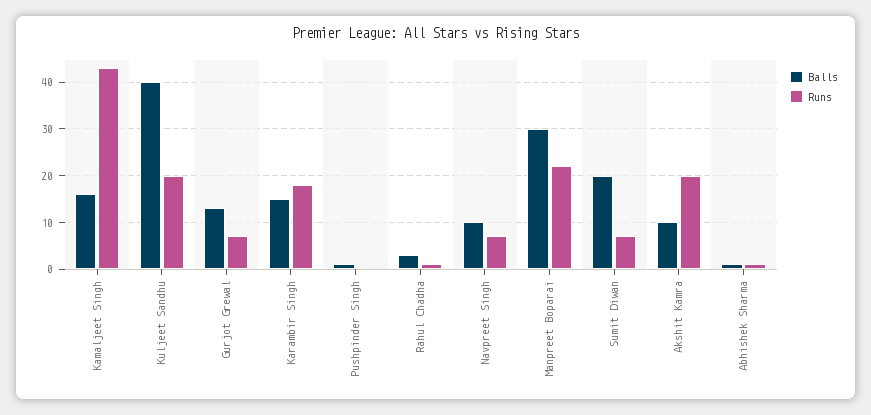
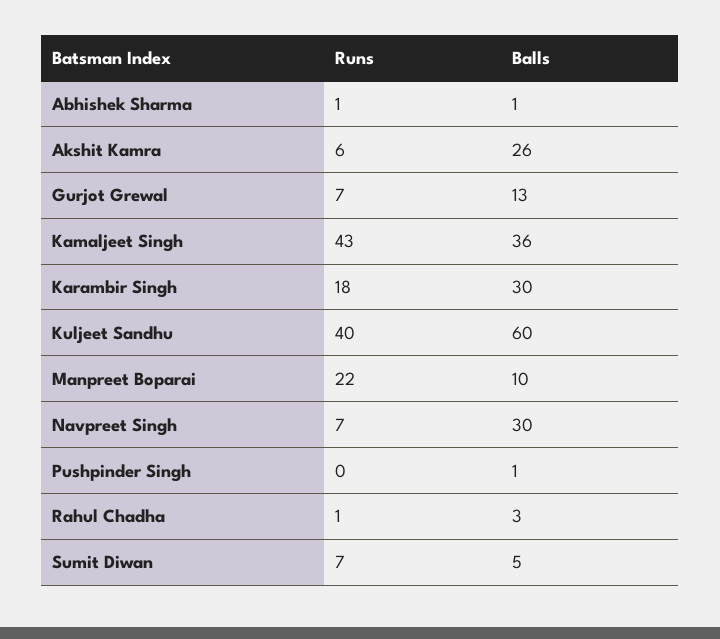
  {
    "Balls": {
-     "Kamaljeet Singh": 15,
+     "Kamaljeet Singh": 36,
-     "Kuljeet Sandhu": 40,
+     "Kuljeet Sandhu": 60,
      "Gurjot Grewal": 13,
-     "Karambir Singh": 15,
+     "Karambir Singh": 30,
      "Pushpinder Singh": 1,
      "Rahul Chadha": 3,
-     "Navpreet Singh": 10,
+     "Navpreet Singh": 30,
-     "Manpreet Boparai": 30,
+     "Manpreet Boparai": 10,
-     "Sumit Diwan": 20,
+     "Sumit Diwan": 5,
-     "Akshit Kamra": 10,
+     "Akshit Kamra": 26,
      "Abhishek Sharma": 1
    },
    "Runs": {
      "Kamaljeet Singh": 43,
-     "Kuljeet Sandhu": 20,
+     "Kuljeet Sandhu": 40,
      "Gurjot Grewal": 7,
      "Karambir Singh": 18,
      "Pushpinder Singh": 0,
      "Rahul Chadha": 1,
      "Navpreet Singh": 7,
      "Manpreet Boparai": 22,
      "Sumit Diwan": 7,
-     "Akshit Kamra": 20,
+     "Akshit Kamra": 6,
      "Abhishek Sharma": 1
    }
  }

